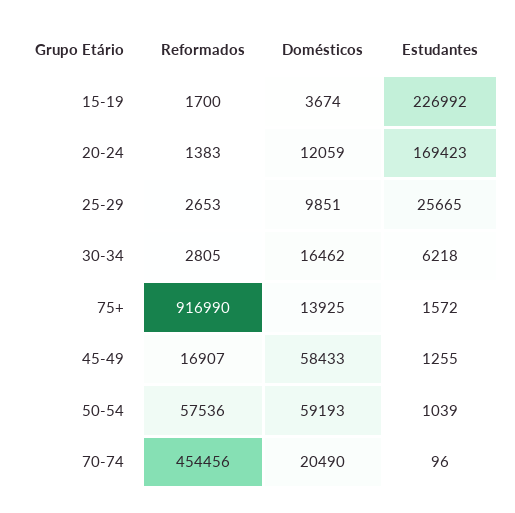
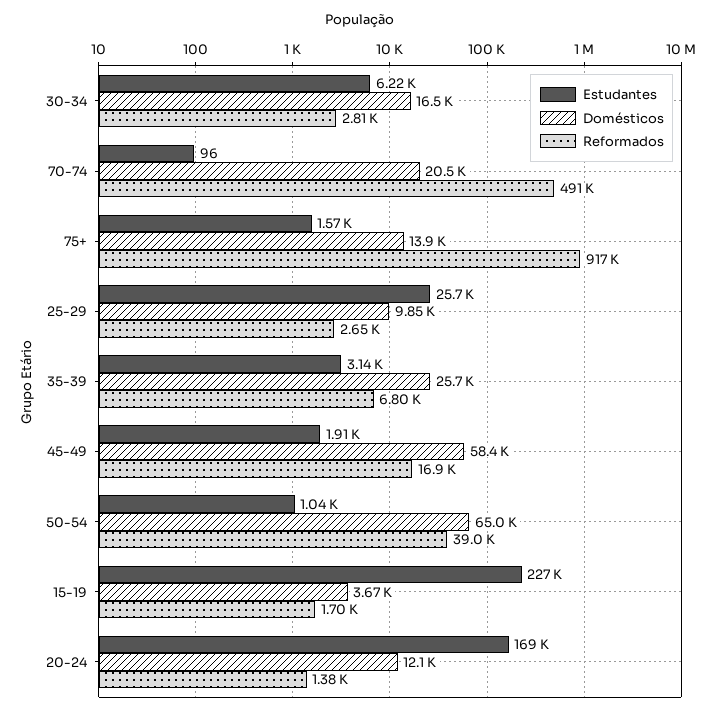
  {
    "Reformados": {
      "15-19": 1700,
      "20-24": 1383,
      "25-29": 2653,
      "30-34": 2805,
      "75+": 916990,
      "45-49": 16907,
-     "50-54": 57536,
+     "50-54": 39000,
-     "70-74": 454456
+     "70-74": 491000,
+     "35-39": 6800
    },
    "Domésticos": {
      "15-19": 3674,
      "20-24": 12059,
      "25-29": 9851,
      "30-34": 16462,
      "75+": 13925,
      "45-49": 58433,
-     "50-54": 59193,
+     "50-54": 65000,
-     "70-74": 20490
+     "70-74": 20490,
+     "35-39": 25700
    },
    "Estudantes": {
      "15-19": 226992,
      "20-24": 169423,
      "25-29": 25665,
      "30-34": 6218,
      "75+": 1572,
-     "45-49": 1255,
+     "45-49": 1910,
      "50-54": 1039,
-     "70-74": 96
+     "70-74": 96,
+     "35-39": 3140
    }
  }

